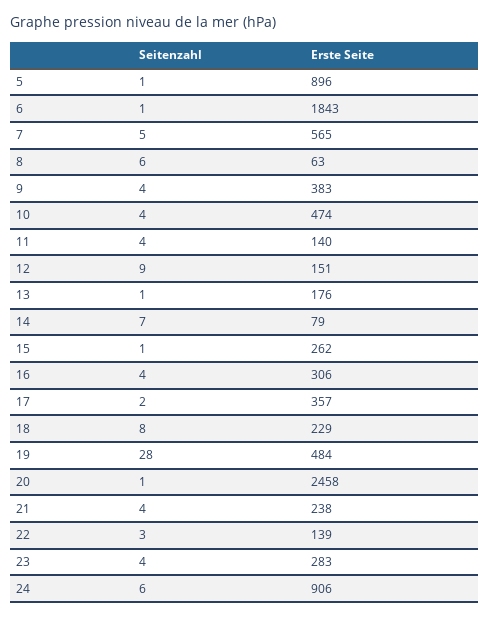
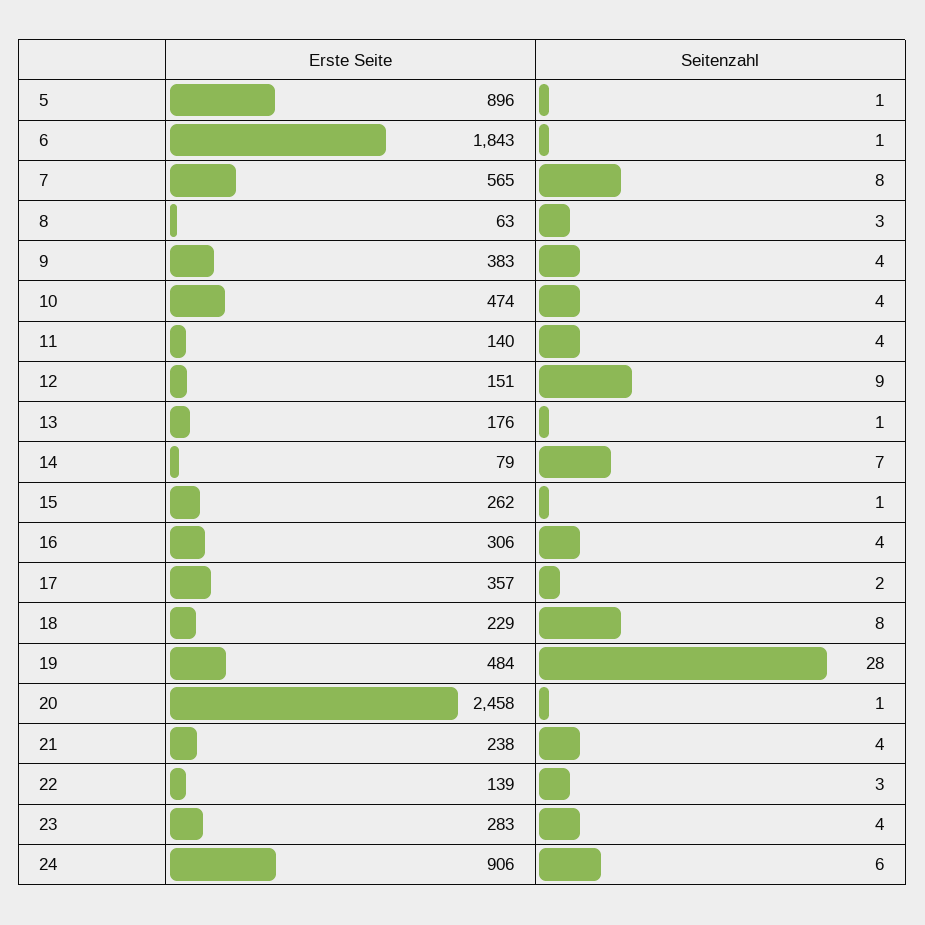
  {
    "Seitenzahl": {
      "5": 1,
      "6": 1,
-     "7": 5,
+     "7": 8,
-     "8": 6,
+     "8": 3,
      "9": 4,
      "10": 4,
      "11": 4,
      "12": 9,
      "13": 1,
      "14": 7,
      "15": 1,
      "16": 4,
      "17": 2,
      "18": 8,
      "19": 28,
      "20": 1,
      "21": 4,
      "22": 3,
      "23": 4,
      "24": 6
    },
    "Erste Seite": {
      "5": 896,
      "6": 1843,
      "7": 565,
      "8": 63,
      "9": 383,
      "10": 474,
      "11": 140,
      "12": 151,
      "13": 176,
      "14": 79,
      "15": 262,
      "16": 306,
      "17": 357,
      "18": 229,
      "19": 484,
      "20": 2458,
      "21": 238,
      "22": 139,
      "23": 283,
      "24": 906
    }
  }

